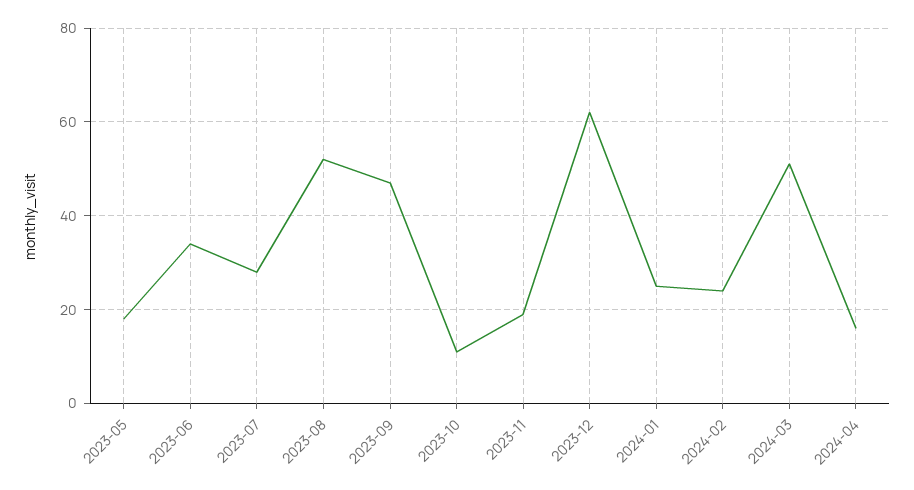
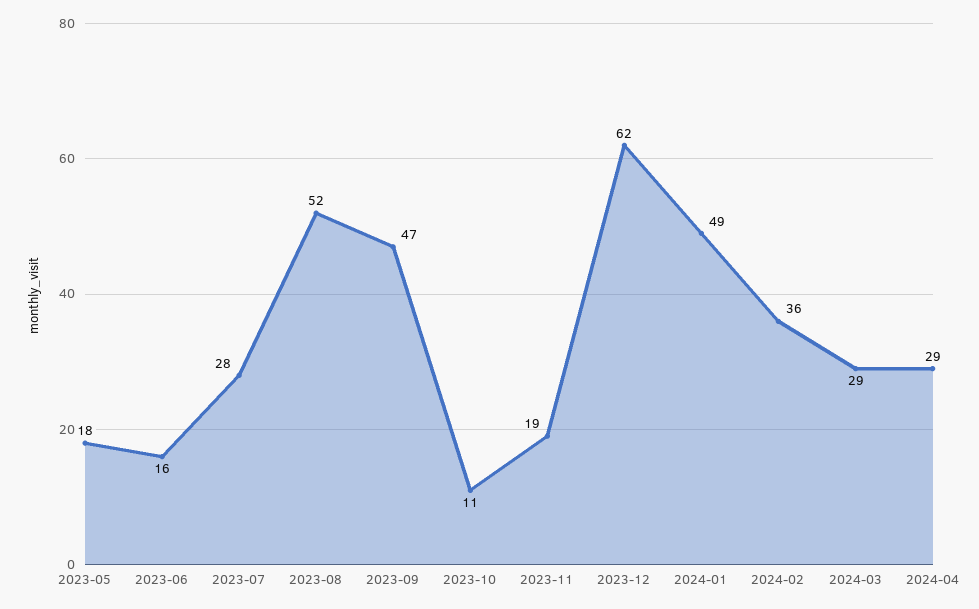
  {
    "2023-05": 18,
-   "2023-06": 35,
+   "2023-06": 16,
    "2023-07": 28,
    "2023-08": 52,
    "2023-09": 47,
    "2023-10": 11,
    "2023-11": 19,
    "2023-12": 62,
-   "2024-01": 25,
+   "2024-01": 49,
-   "2024-02": 25,
+   "2024-02": 36,
-   "2024-03": 50,
+   "2024-03": 29,
-   "2024-04": 15
+   "2024-04": 29
  }

